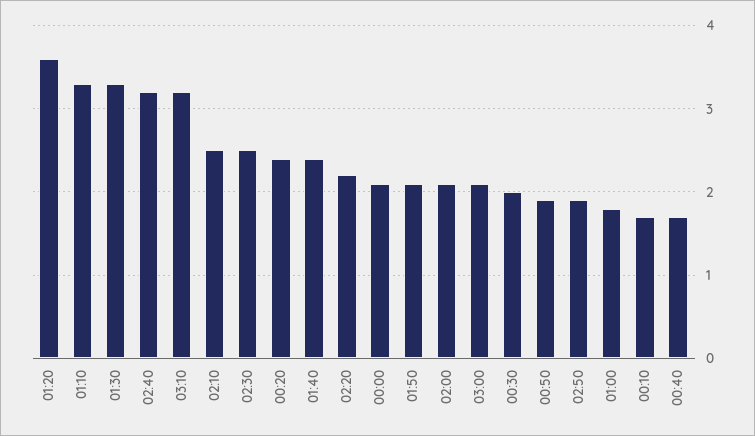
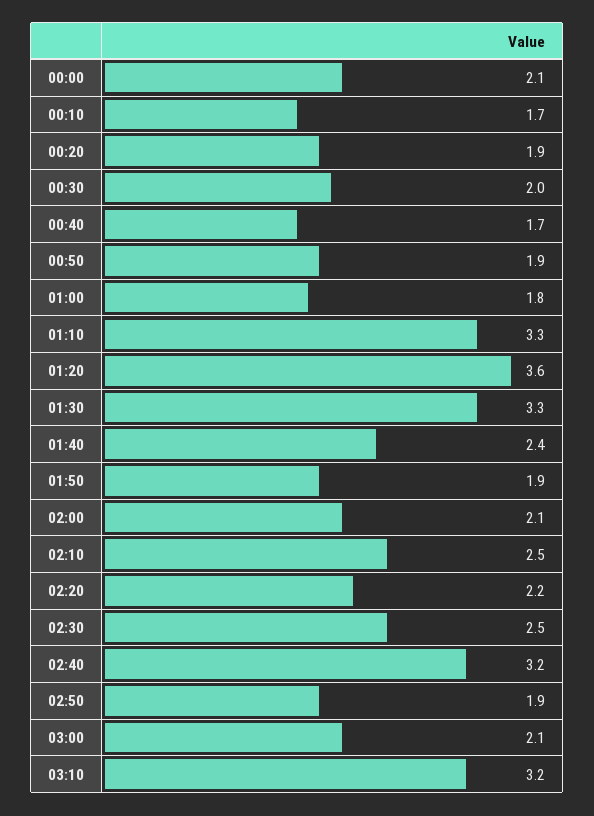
  {
    "01:20": 3.6,
    "01:10": 3.3,
    "01:30": 3.3,
    "02:40": 3.2,
    "03:10": 3.2,
    "02:10": 2.5,
    "02:30": 2.5,
-   "00:20": 2.4,
+   "00:20": 1.9,
    "01:40": 2.4,
    "02:20": 2.2,
    "00:00": 2.1,
-   "01:50": 2.1,
+   "01:50": 1.9,
    "02:00": 2.1,
    "03:00": 2.1,
    "00:30": 2,
    "00:50": 1.9,
    "02:50": 1.9,
    "01:00": 1.8,
    "00:10": 1.7,
    "00:40": 1.7
  }

